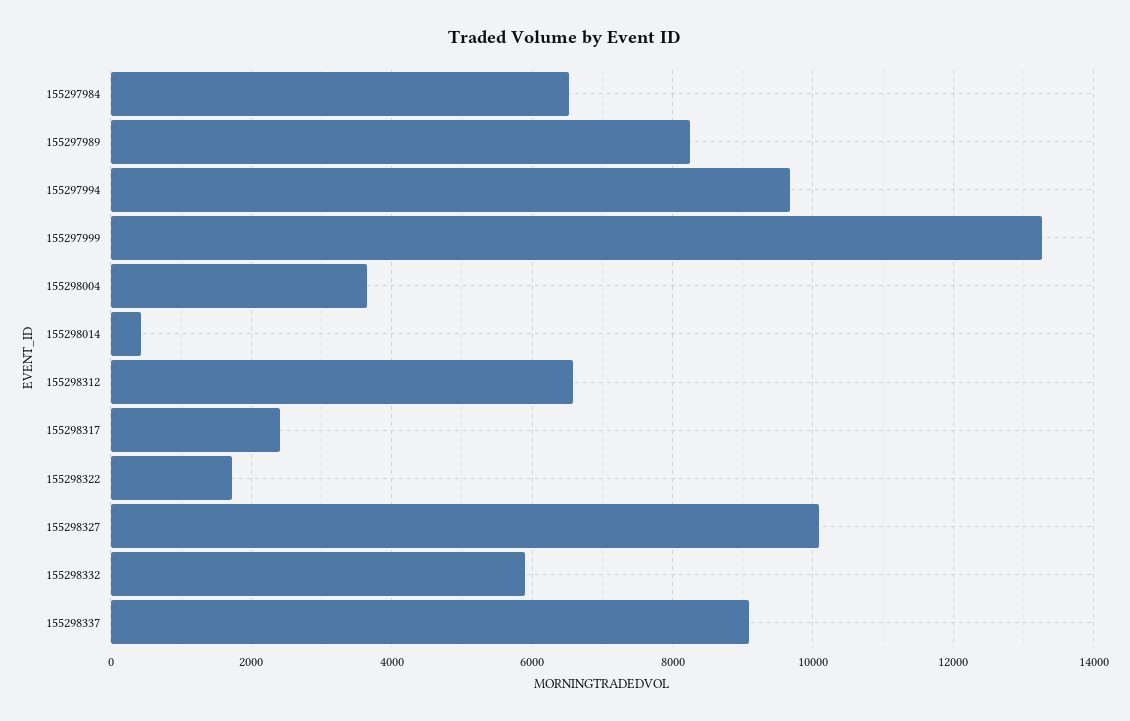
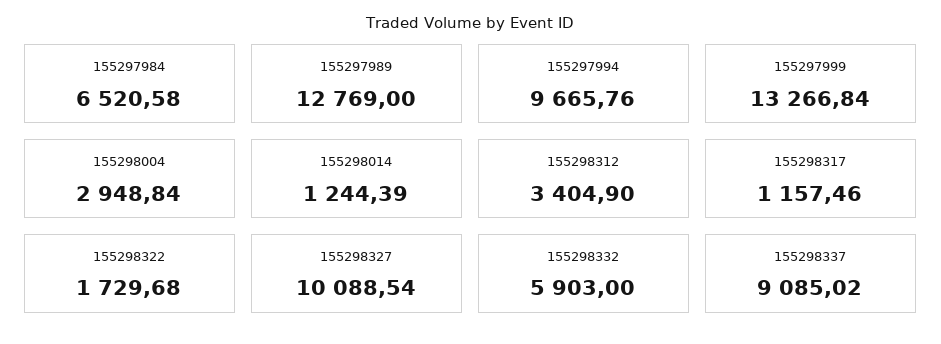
  {
    "155297984": 6520.58,
-   "155297989": 8200,
+   "155297989": 12769,
    "155297994": 9665.76,
    "155297999": 13266.84,
-   "155298004": 3600,
+   "155298004": 2948.84,
-   "155298014": 400,
+   "155298014": 1244.39,
-   "155298312": 6600,
+   "155298312": 3404.9,
-   "155298317": 2400,
+   "155298317": 1157.46,
    "155298322": 1729.68,
    "155298327": 10088.54,
    "155298332": 5903,
    "155298337": 9085.02
  }

